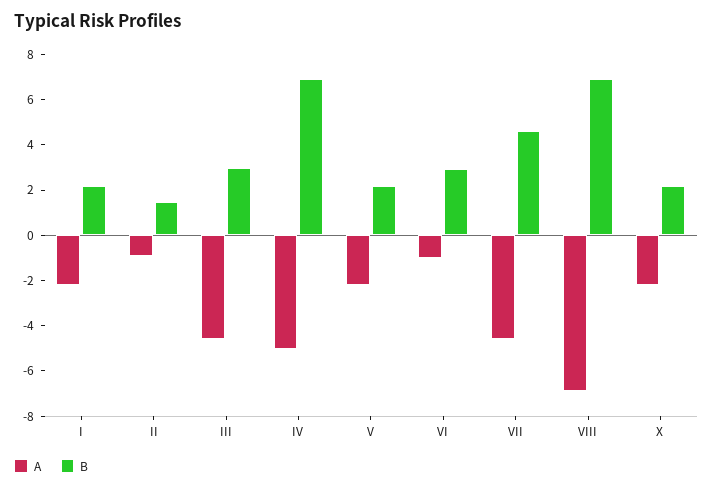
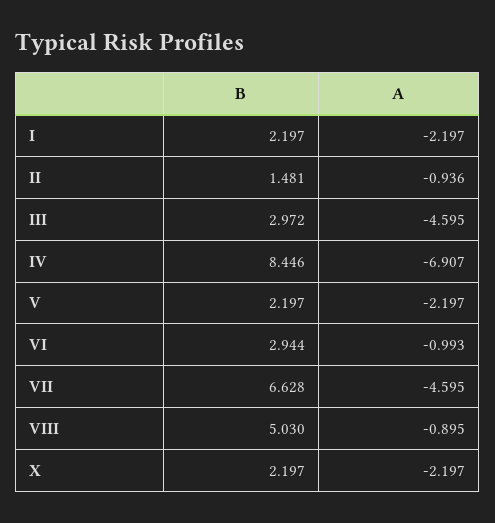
  {
    "A": {
      "I": -2.197,
      "II": -0.936,
      "III": -4.595,
-     "IV": -5,
+     "IV": -6.907,
      "V": -2.197,
      "VI": -0.993,
      "VII": -4.595,
-     "VIII": -7,
+     "VIII": -0.895,
      "X": -2.197
    },
    "B": {
      "I": 2.197,
      "II": 1.481,
      "III": 2.972,
-     "IV": 7,
+     "IV": 8.446,
      "V": 2.197,
      "VI": 2.944,
-     "VII": 4.5,
+     "VII": 6.628,
-     "VIII": 7,
+     "VIII": 5.03,
      "X": 2.197
    }
  }

